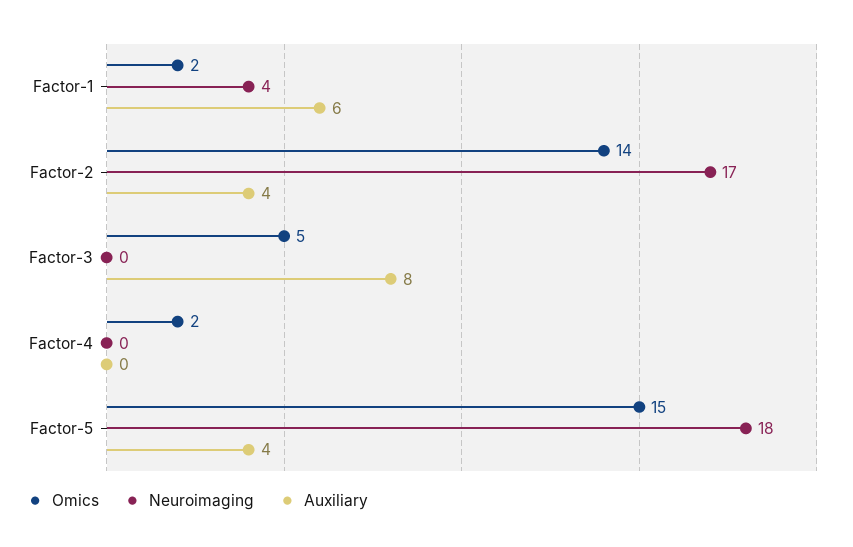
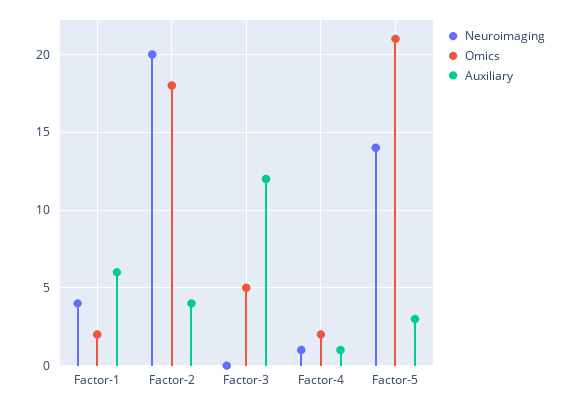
  {
    "Omics": {
      "Factor-1": 2,
-     "Factor-2": 14,
+     "Factor-2": 18,
      "Factor-3": 5,
      "Factor-4": 2,
-     "Factor-5": 15
+     "Factor-5": 21
    },
    "Neuroimaging": {
      "Factor-1": 4,
-     "Factor-2": 17,
+     "Factor-2": 20,
      "Factor-3": 0,
-     "Factor-4": 0,
+     "Factor-4": 1,
-     "Factor-5": 18
+     "Factor-5": 14
    },
    "Auxiliary": {
      "Factor-1": 6,
      "Factor-2": 4,
-     "Factor-3": 8,
+     "Factor-3": 12,
-     "Factor-4": 0,
+     "Factor-4": 1,
-     "Factor-5": 4
+     "Factor-5": 3
    }
  }

